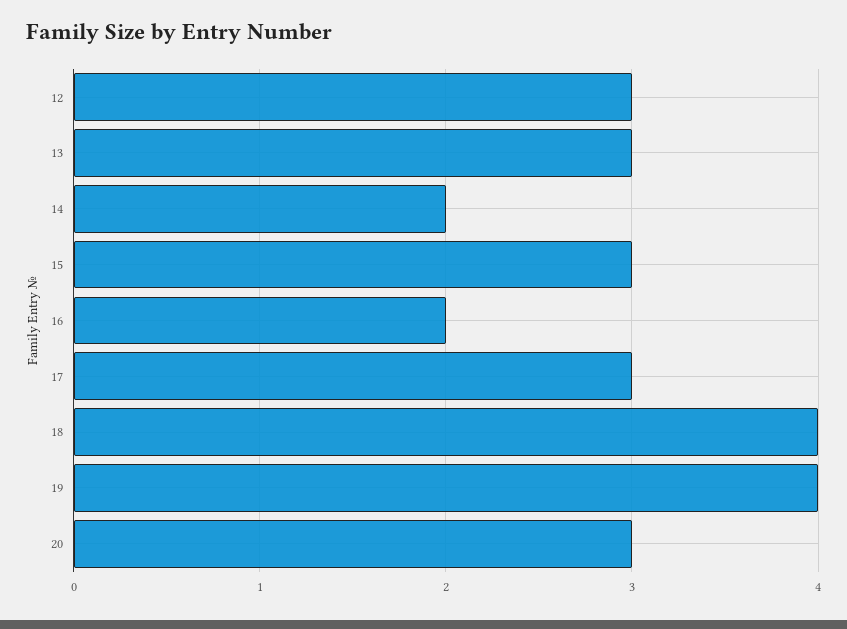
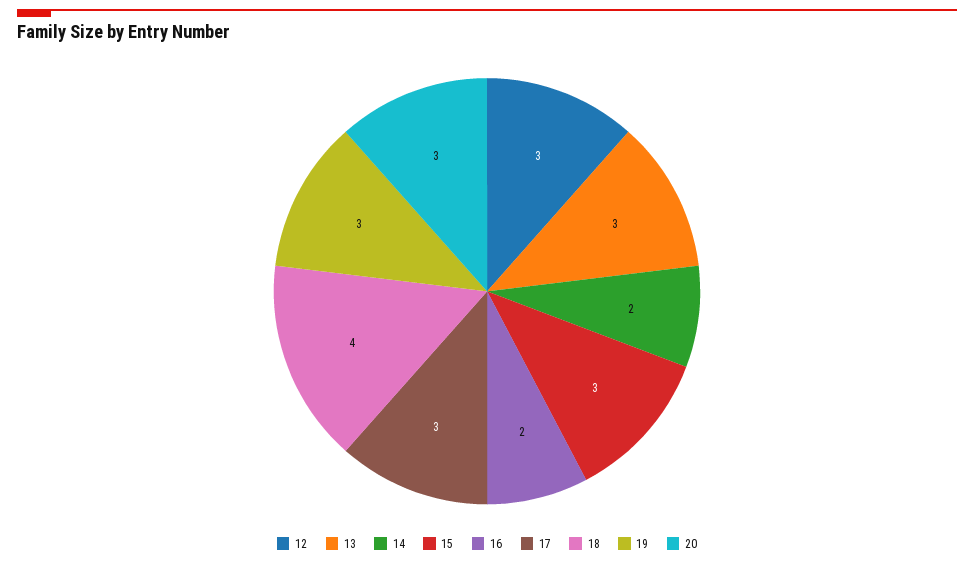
  {
    "12": 3,
    "13": 3,
    "14": 2,
    "15": 3,
    "16": 2,
    "17": 3,
    "18": 4,
-   "19": 4,
+   "19": 3,
    "20": 3
  }

